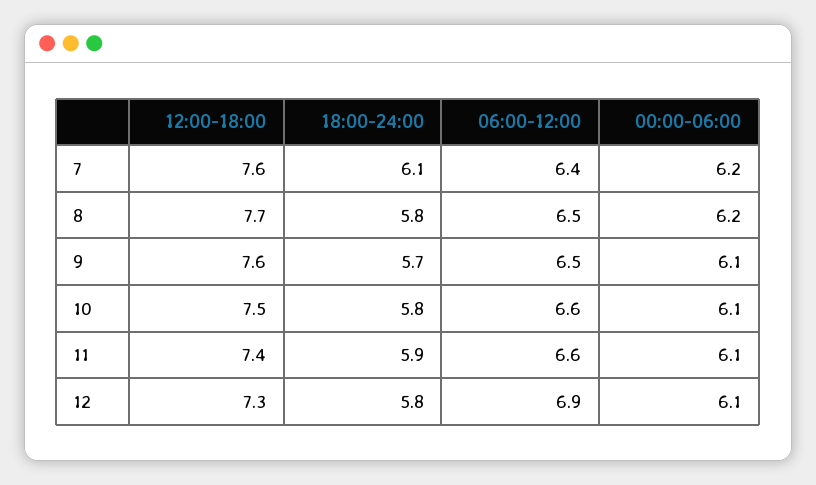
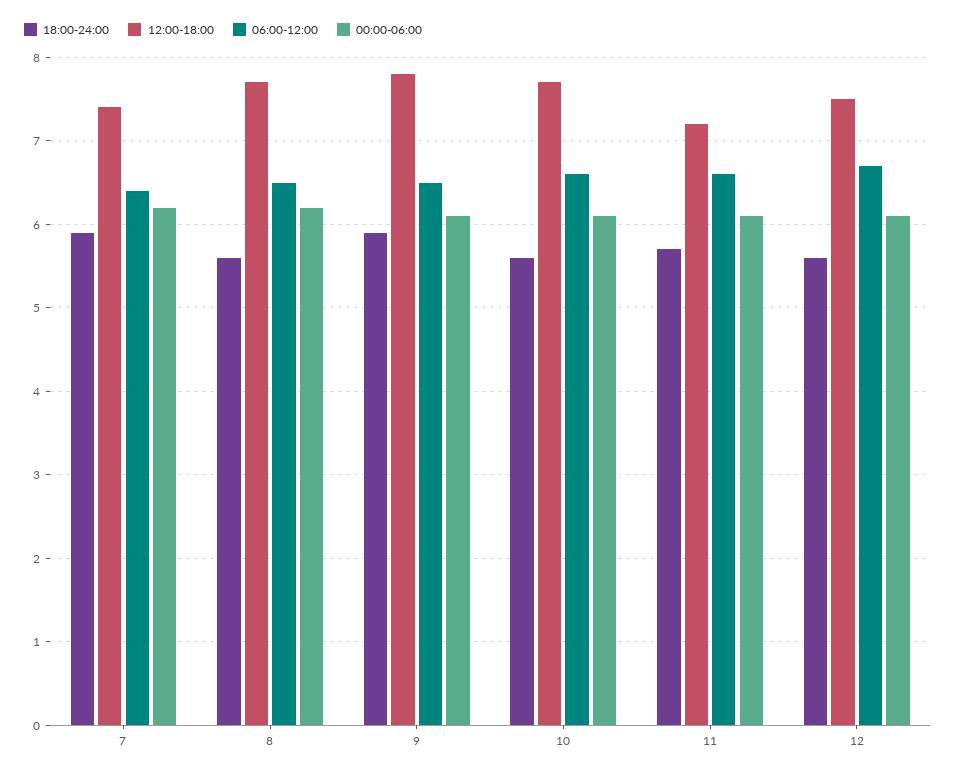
  {
    "12:00-18:00": {
-     "7": 7.6,
+     "7": 7.4,
      "8": 7.7,
-     "9": 7.6,
+     "9": 7.8,
-     "10": 7.5,
+     "10": 7.7,
-     "11": 7.4,
+     "11": 7.2,
-     "12": 7.3
+     "12": 7.5
    },
    "18:00-24:00": {
-     "7": 6.1,
+     "7": 5.9,
-     "8": 5.8,
+     "8": 5.6,
-     "9": 5.7,
+     "9": 5.9,
-     "10": 5.8,
+     "10": 5.6,
-     "11": 5.9,
+     "11": 5.7,
-     "12": 5.8
+     "12": 5.6
    },
    "06:00-12:00": {
      "7": 6.4,
      "8": 6.5,
      "9": 6.5,
      "10": 6.6,
      "11": 6.6,
-     "12": 6.9
+     "12": 6.7
    },
    "00:00-06:00": {
      "7": 6.2,
      "8": 6.2,
      "9": 6.1,
      "10": 6.1,
      "11": 6.1,
      "12": 6.1
    }
  }

